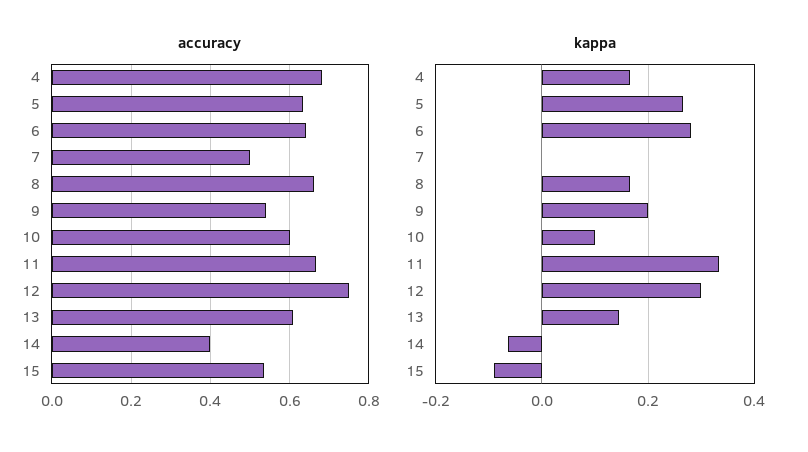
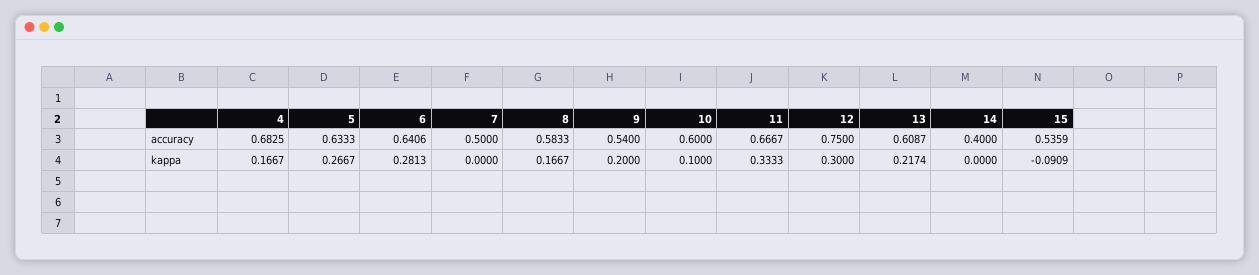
  {
    "accuracy": {
      "4": 0.6825,
      "5": 0.6333,
      "6": 0.6406,
      "7": 0.5,
-     "8": 0.66,
+     "8": 0.5833,
      "9": 0.54,
      "10": 0.6,
      "11": 0.6667,
      "12": 0.75,
      "13": 0.6087,
      "14": 0.4,
      "15": 0.5359
    },
    "kappa": {
      "4": 0.1667,
      "5": 0.2667,
      "6": 0.2813,
      "7": 0,
      "8": 0.1667,
      "9": 0.2,
      "10": 0.1,
      "11": 0.3333,
      "12": 0.3,
-     "13": 0.14,
+     "13": 0.2174,
-     "14": -0.06,
+     "14": 0,
      "15": -0.0909
    }
  }

